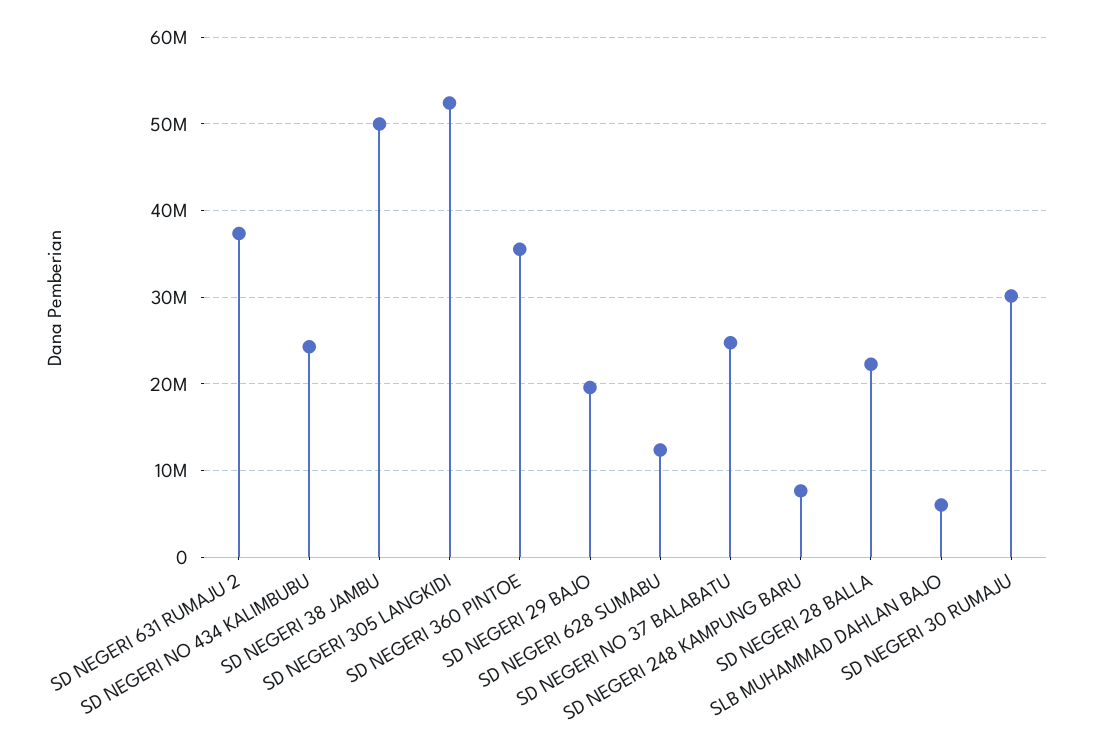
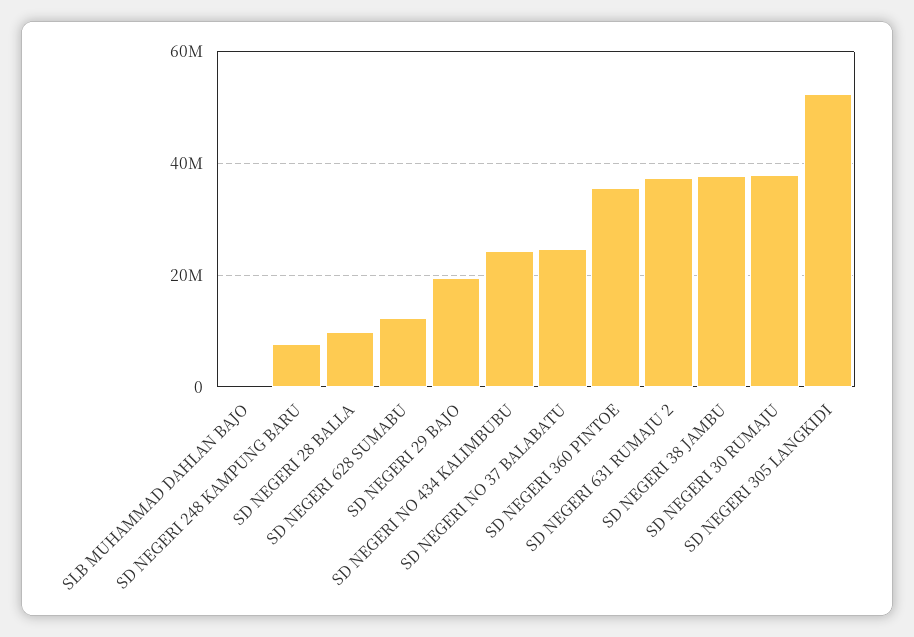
  {
    "SD NEGERI 631 RUMAJU 2": 37000000,
    "SD NEGERI NO 434 KALIMBUBU": 24000000,
-   "SD NEGERI 38 JAMBU": 50000000,
+   "SD NEGERI 38 JAMBU": 38000000,
    "SD NEGERI 305 LANGKIDI": 52000000,
    "SD NEGERI 360 PINTOE": 36000000,
    "SD NEGERI 29 BAJO": 20000000,
    "SD NEGERI 628 SUMABU": 12000000,
    "SD NEGERI NO 37 BALABATU": 25000000,
    "SD NEGERI 248 KAMPUNG BARU": 8000000,
-   "SD NEGERI 28 BALLA": 22000000,
+   "SD NEGERI 28 BALLA": 10000000,
-   "SLB MUHAMMAD DAHLAN BAJO": 6000000,
+   "SLB MUHAMMAD DAHLAN BAJO": 0,
-   "SD NEGERI 30 RUMAJU": 30000000
+   "SD NEGERI 30 RUMAJU": 38000000
  }

